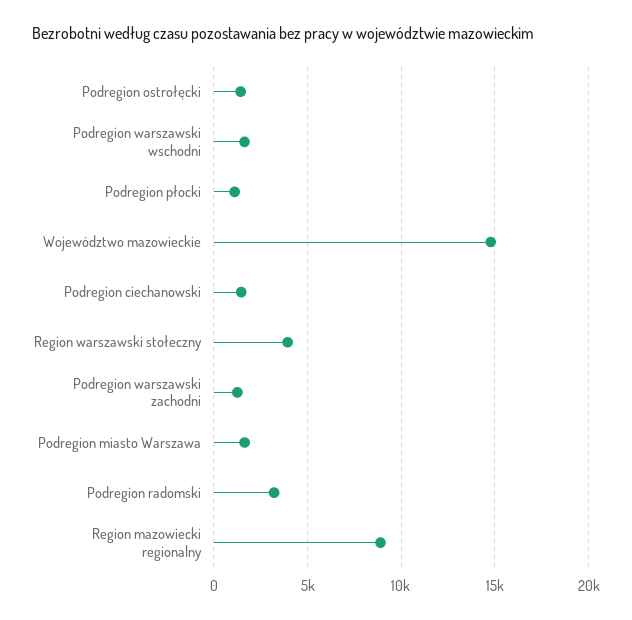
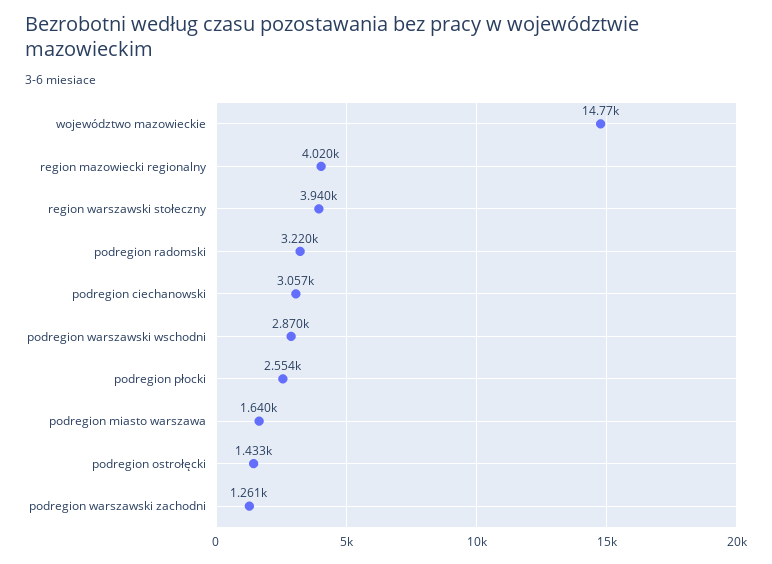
  {
    "Podregion ostrołęcki": 1433,
-   "Podregion warszawski wschodni": 1500,
+   "Podregion warszawski wschodni": 2870,
-   "Podregion płocki": 1000,
+   "Podregion płocki": 2554,
    "Województwo mazowieckie": 14770,
-   "Podregion ciechanowski": 1500,
+   "Podregion ciechanowski": 3057,
    "Region warszawski stołeczny": 3940,
    "Podregion warszawski zachodni": 1261,
    "Podregion miasto Warszawa": 1640,
    "Podregion radomski": 3220,
-   "Region mazowiecki regionalny": 9000
+   "Region mazowiecki regionalny": 4020
  }

